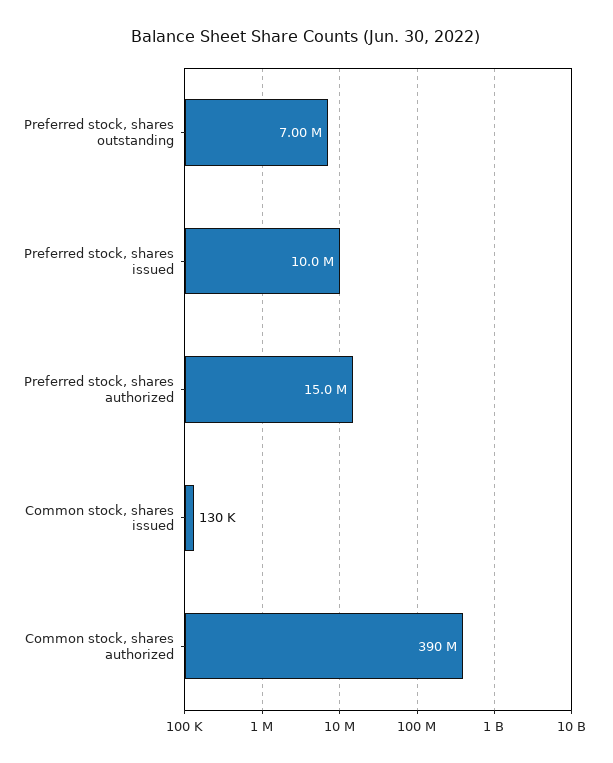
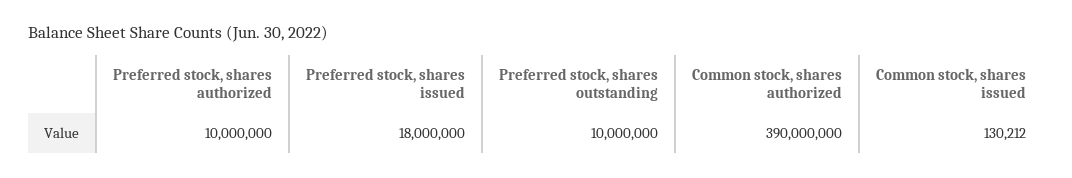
  {
-   "Preferred stock, shares outstanding": 7000000,
+   "Preferred stock, shares outstanding": 10000000,
-   "Preferred stock, shares issued": 10000000,
+   "Preferred stock, shares issued": 18000000,
-   "Preferred stock, shares authorized": 15000000,
+   "Preferred stock, shares authorized": 10000000,
    "Common stock, shares issued": 130212,
    "Common stock, shares authorized": 390000000
  }

